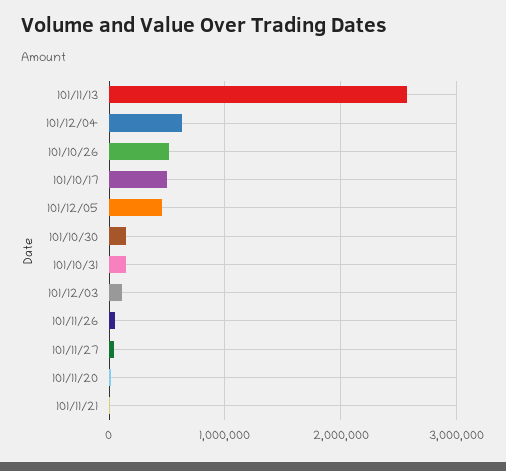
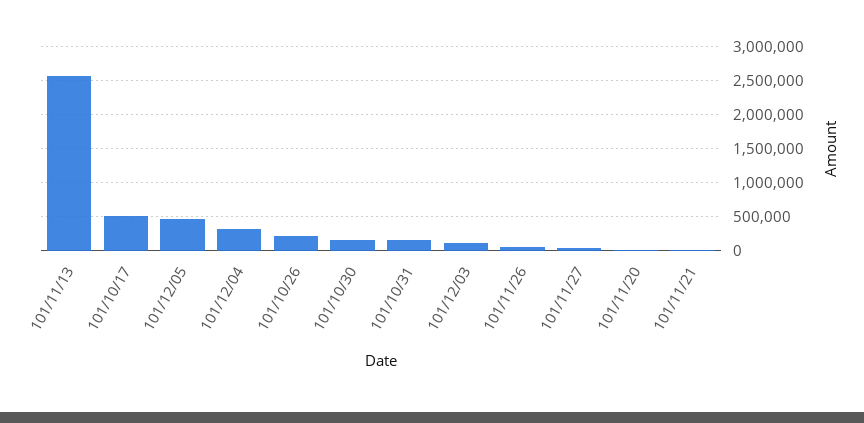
  {
    "101/11/13": 2600000,
-   "101/12/04": 600000,
+   "101/12/04": 300000,
-   "101/10/26": 500000,
+   "101/10/26": 200000,
    "101/10/17": 500000,
    "101/12/05": 500000,
    "101/10/30": 200000,
    "101/10/31": 200000,
    "101/12/03": 100000,
    "101/11/26": 100000,
    "101/11/27": 0,
    "101/11/20": 0,
    "101/11/21": 0
  }

